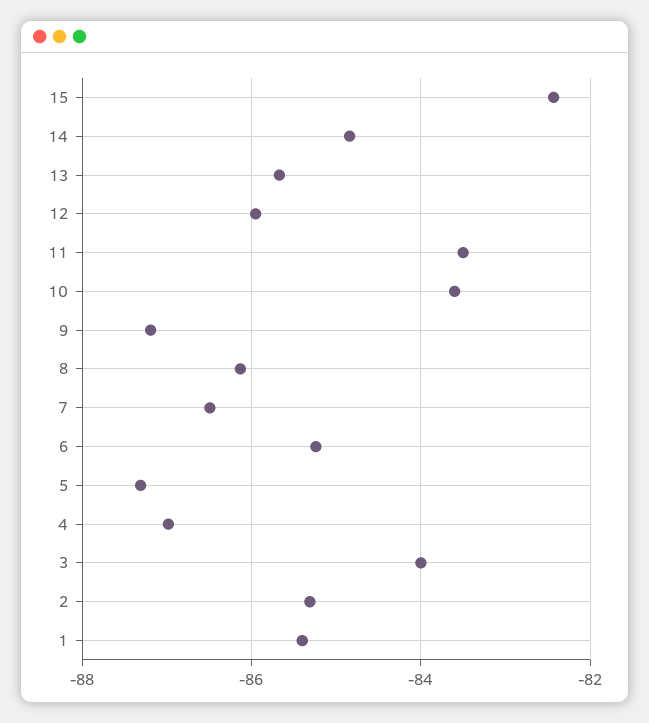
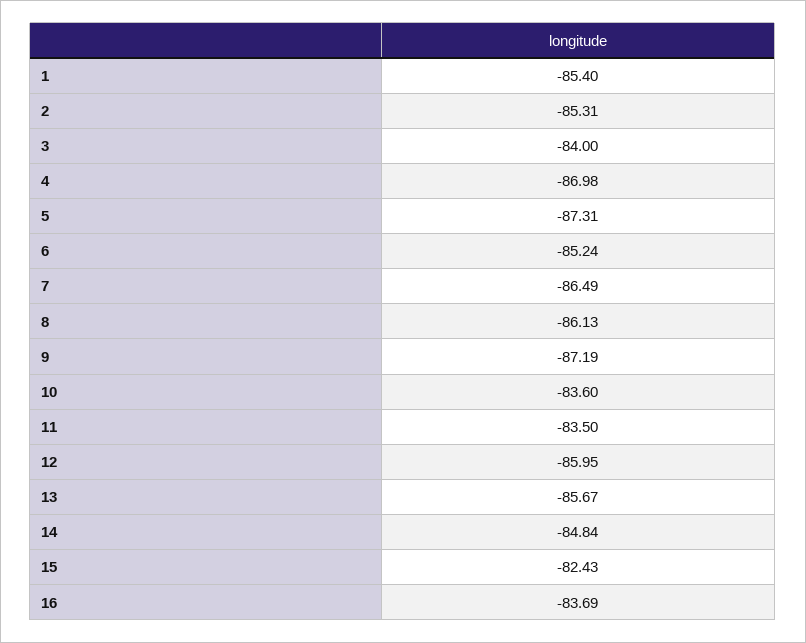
  {
    "15": -82.43,
    "14": -84.84,
    "13": -85.67,
    "12": -85.95,
    "11": -83.5,
    "10": -83.6,
    "9": -87.19,
    "8": -86.13,
    "7": -86.49,
    "6": -85.24,
    "5": -87.31,
    "4": -86.98,
    "3": -84,
    "2": -85.31,
-   "1": -85.4
+   "1": -85.4,
+   "16": -83.69
  }

